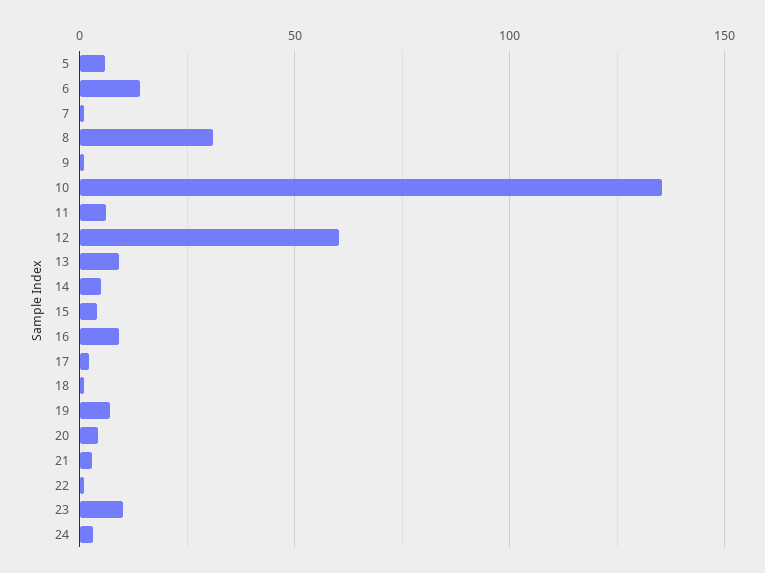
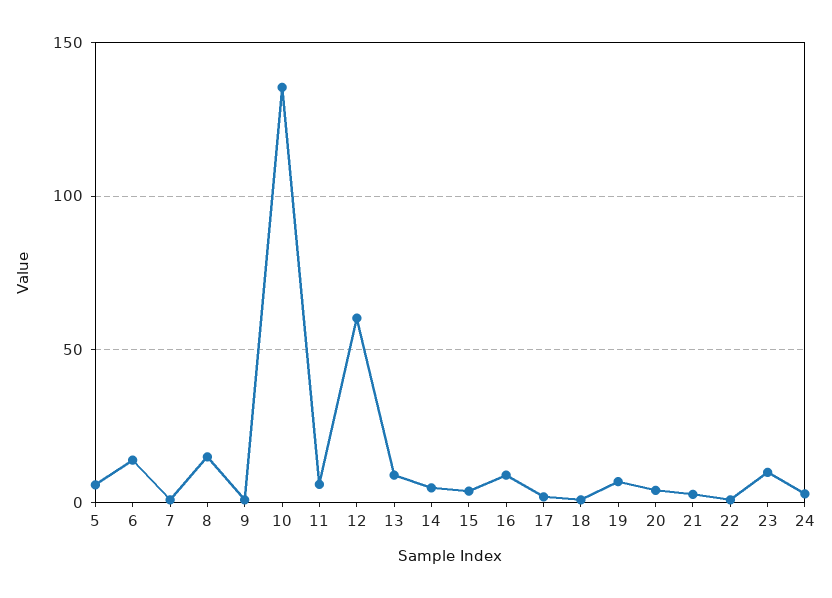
  {
    "5": 5,
    "6": 15,
    "7": 0,
-   "8": 30,
+   "8": 15,
    "9": 0,
    "10": 135,
    "11": 5,
    "12": 60,
    "13": 10,
    "14": 5,
    "15": 5,
    "16": 10,
    "17": 0,
    "18": 0,
    "19": 5,
    "20": 5,
    "21": 5,
    "22": 0,
    "23": 10,
    "24": 5
  }

